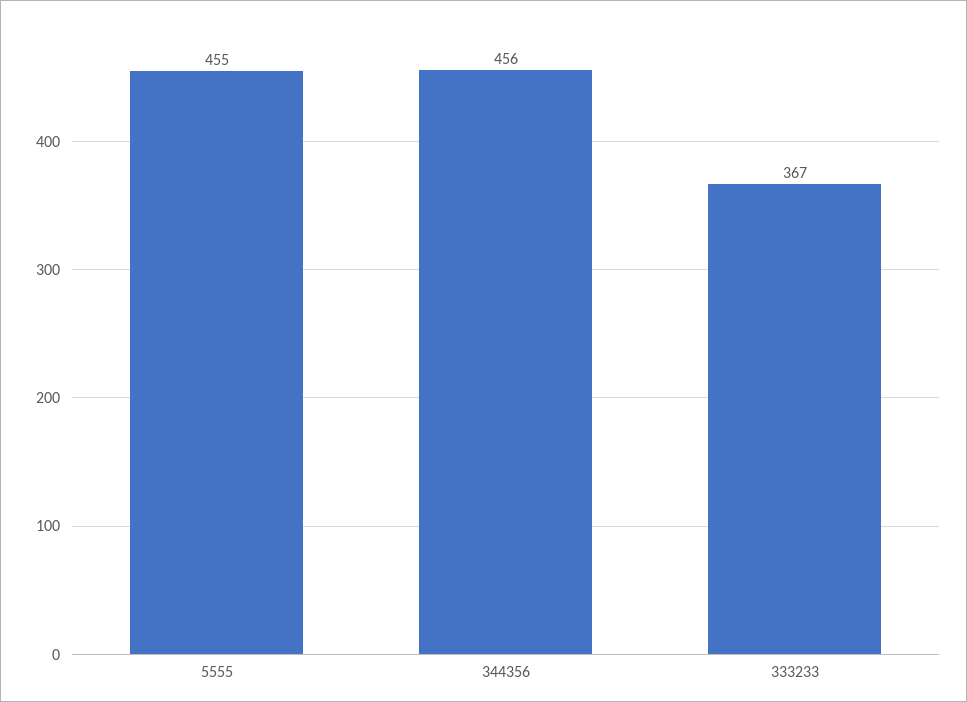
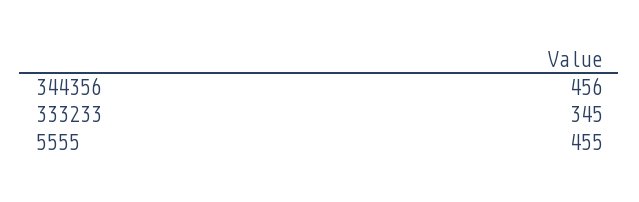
  {
    "5555": 455,
    "344356": 456,
-   "333233": 367
+   "333233": 345
  }

